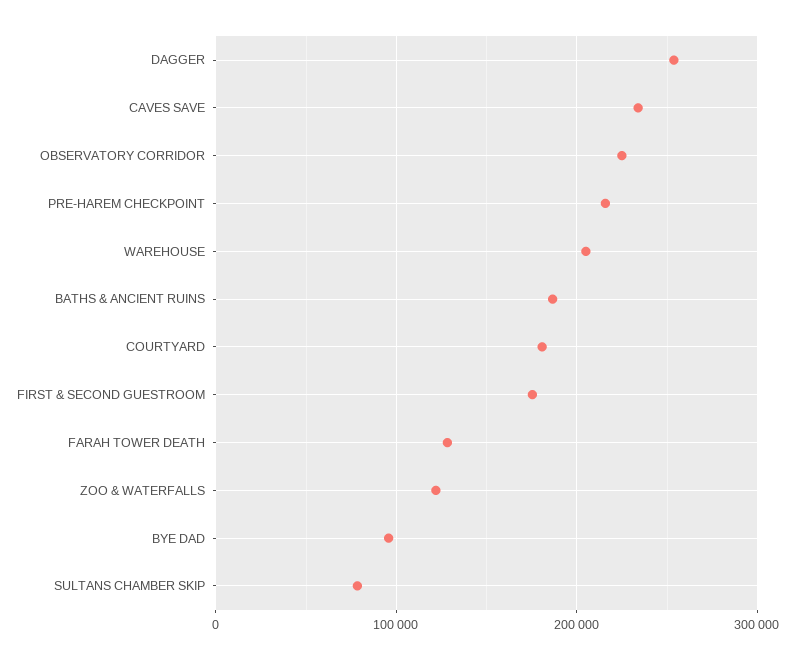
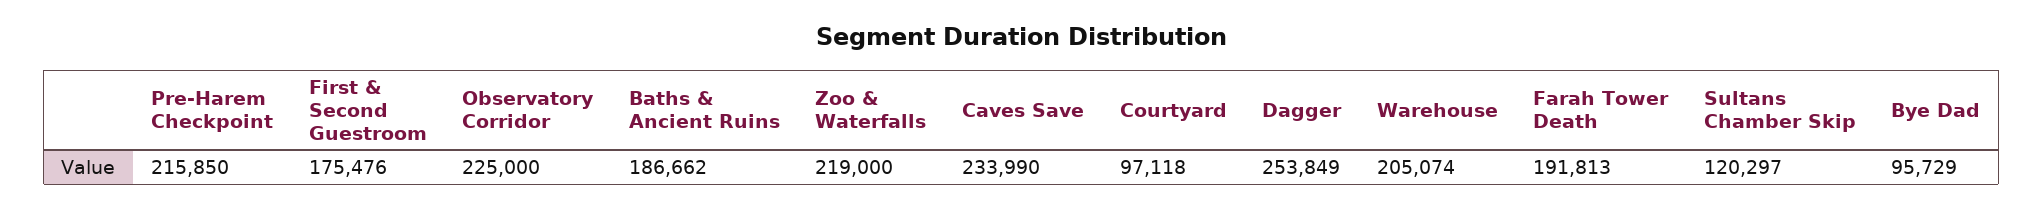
  {
    "DAGGER": 253849,
    "CAVES SAVE": 233990,
    "OBSERVATORY CORRIDOR": 225000,
    "PRE-HAREM CHECKPOINT": 215850,
    "WAREHOUSE": 205074,
    "BATHS & ANCIENT RUINS": 186662,
-   "COURTYARD": 180000,
+   "COURTYARD": 97118,
    "FIRST & SECOND GUESTROOM": 175476,
-   "FARAH TOWER DEATH": 130000,
+   "FARAH TOWER DEATH": 191813,
-   "ZOO & WATERFALLS": 120000,
+   "ZOO & WATERFALLS": 219000,
    "BYE DAD": 95729,
-   "SULTANS CHAMBER SKIP": 80000
+   "SULTANS CHAMBER SKIP": 120297
  }

